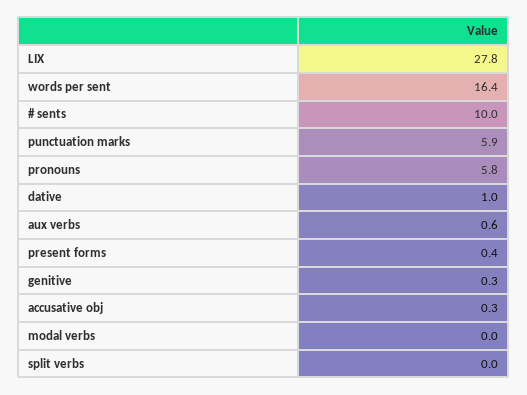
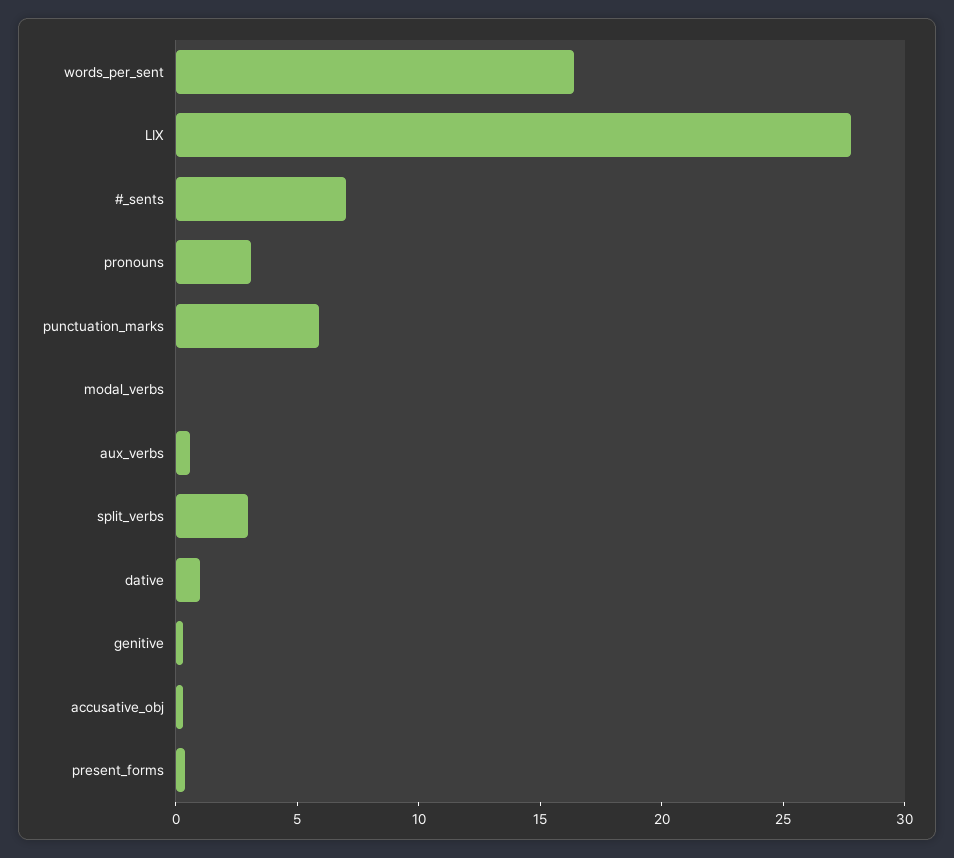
  {
    "LIX": 27.8,
    "words per sent": 16.4,
-   "# sents": 10,
+   "# sents": 7,
    "punctuation marks": 5.9,
-   "pronouns": 5.8,
+   "pronouns": 3,
    "dative": 1,
    "aux verbs": 0.6,
    "present forms": 0.4,
    "genitive": 0.3,
    "accusative obj": 0.3,
    "modal verbs": 0,
-   "split verbs": 0
+   "split verbs": 3
  }

